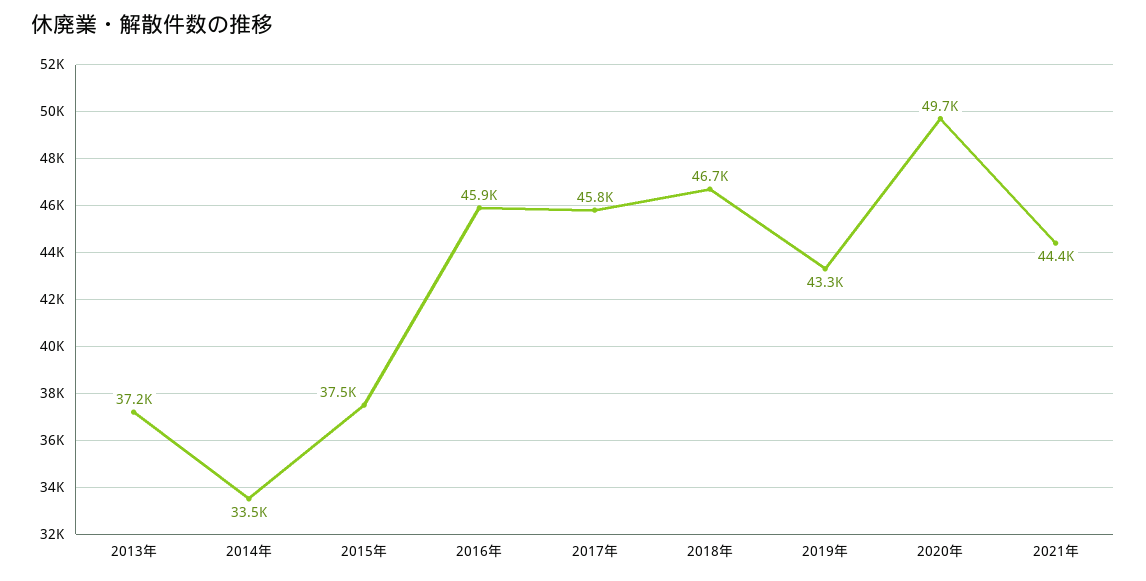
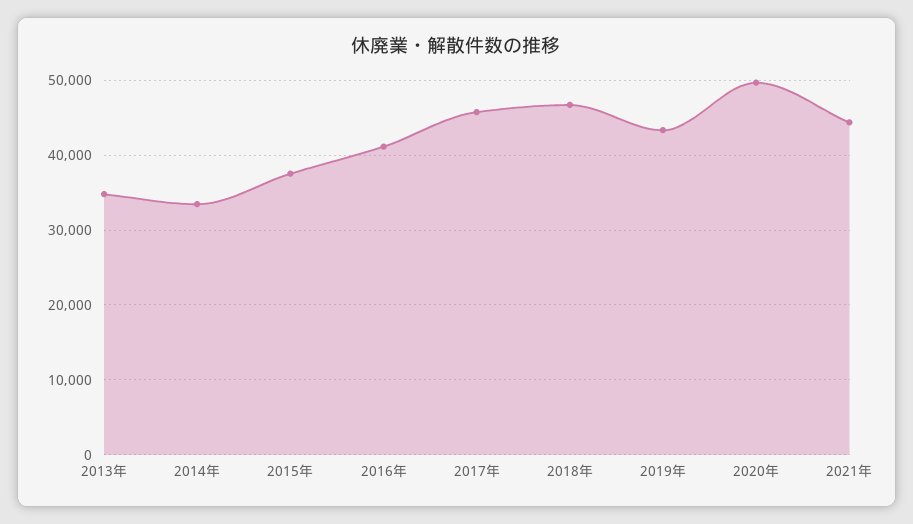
  {
-   "2013年": 37200,
+   "2013年": 35000,
    "2014年": 33500,
    "2015年": 37500,
-   "2016年": 45900,
+   "2016年": 41000,
    "2017年": 45800,
    "2018年": 46700,
    "2019年": 43300,
    "2020年": 49700,
    "2021年": 44400
  }

